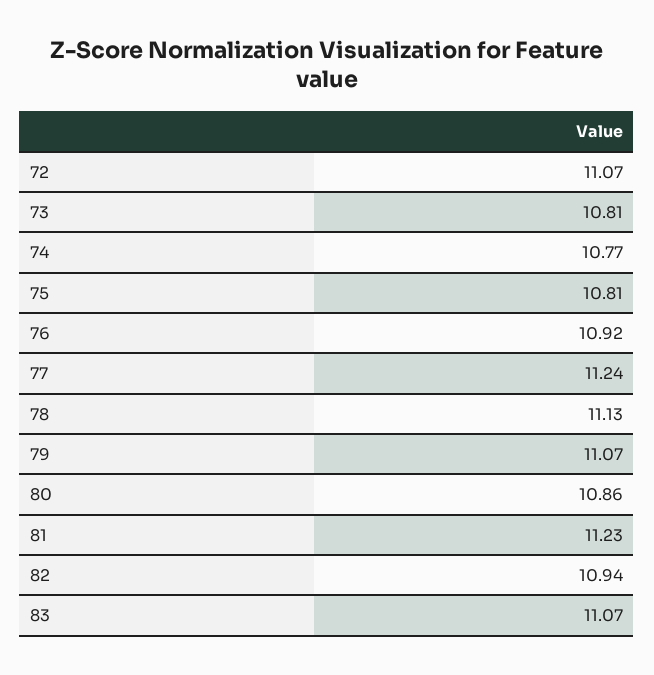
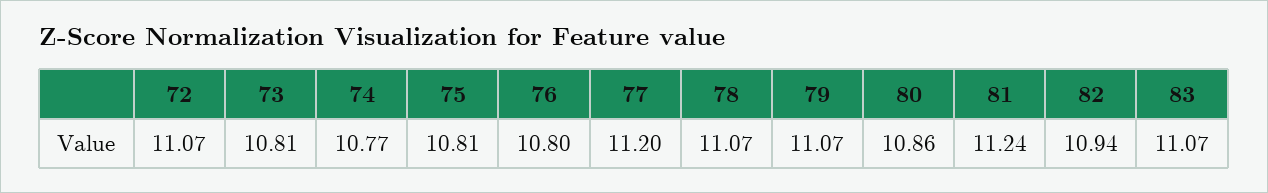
  {
    "72": 11.07,
    "73": 10.81,
    "74": 10.77,
    "75": 10.81,
-   "76": 10.92,
+   "76": 10.8,
-   "77": 11.24,
+   "77": 11.2,
-   "78": 11.13,
+   "78": 11.07,
    "79": 11.07,
    "80": 10.86,
-   "81": 11.23,
+   "81": 11.24,
    "82": 10.94,
    "83": 11.07
  }

